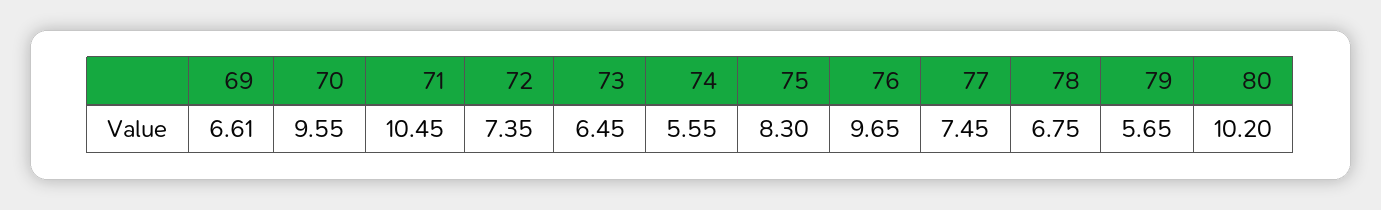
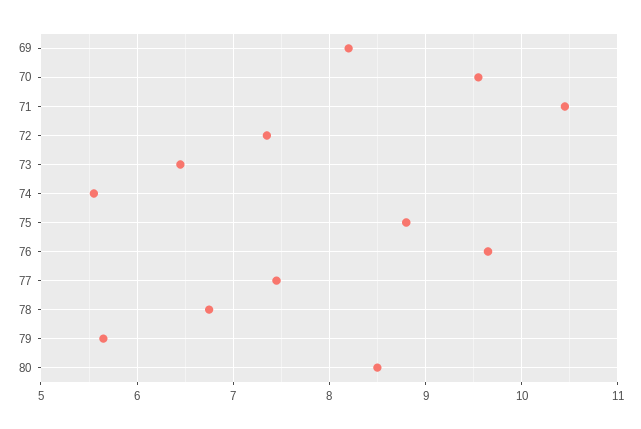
  {
-   "69": 6.61,
+   "69": 8.2,
    "70": 9.55,
    "71": 10.45,
    "72": 7.35,
    "73": 6.45,
    "74": 5.55,
-   "75": 8.3,
+   "75": 8.8,
    "76": 9.65,
    "77": 7.45,
    "78": 6.75,
    "79": 5.65,
-   "80": 10.2
+   "80": 8.5
  }

